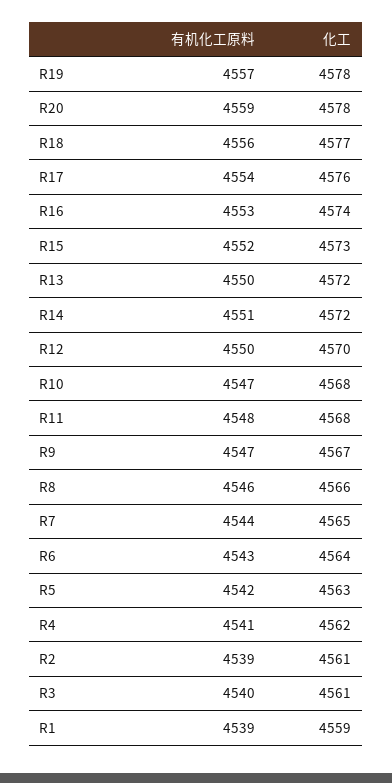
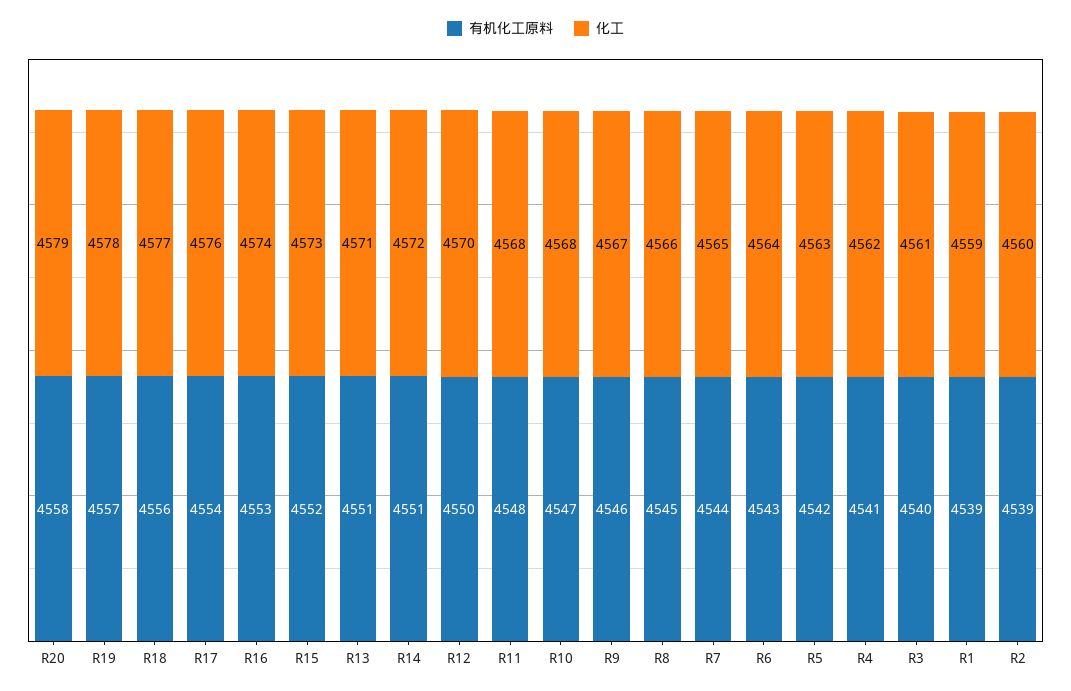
  {
    "有机化工原料": {
      "R19": 4557,
-     "R20": 4559,
+     "R20": 4558,
      "R18": 4556,
      "R17": 4554,
      "R16": 4553,
      "R15": 4552,
-     "R13": 4550,
+     "R13": 4551,
      "R14": 4551,
      "R12": 4550,
      "R10": 4547,
      "R11": 4548,
-     "R9": 4547,
+     "R9": 4546,
-     "R8": 4546,
+     "R8": 4545,
      "R7": 4544,
      "R6": 4543,
      "R5": 4542,
      "R4": 4541,
      "R2": 4539,
      "R3": 4540,
      "R1": 4539
    },
    "化工": {
      "R19": 4578,
-     "R20": 4578,
+     "R20": 4579,
      "R18": 4577,
      "R17": 4576,
      "R16": 4574,
      "R15": 4573,
-     "R13": 4572,
+     "R13": 4571,
      "R14": 4572,
      "R12": 4570,
      "R10": 4568,
      "R11": 4568,
      "R9": 4567,
      "R8": 4566,
      "R7": 4565,
      "R6": 4564,
      "R5": 4563,
      "R4": 4562,
-     "R2": 4561,
+     "R2": 4560,
      "R3": 4561,
      "R1": 4559
    }
  }

